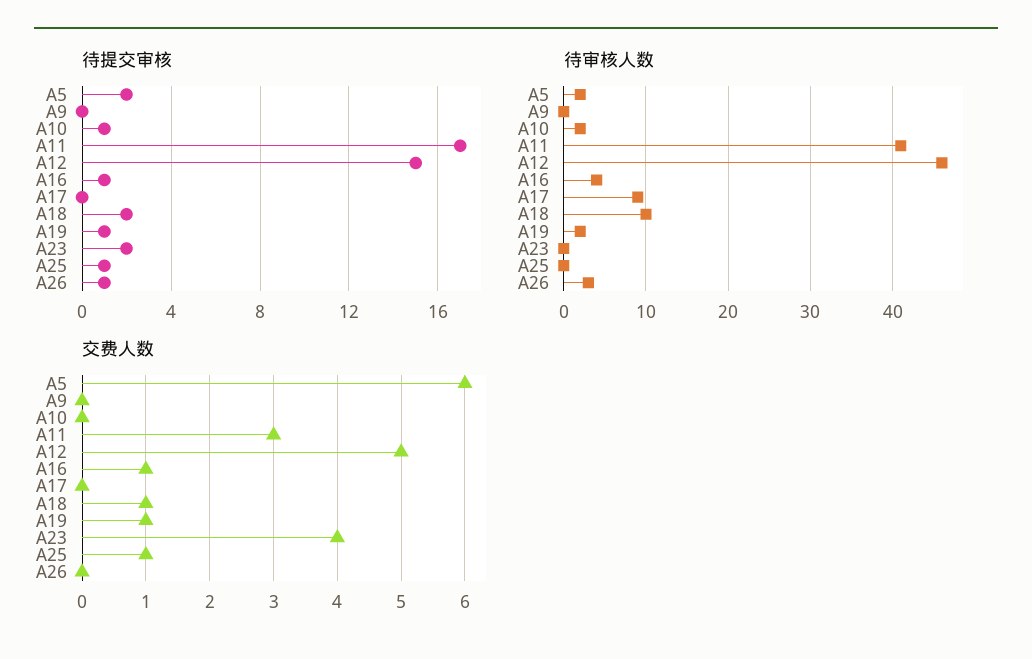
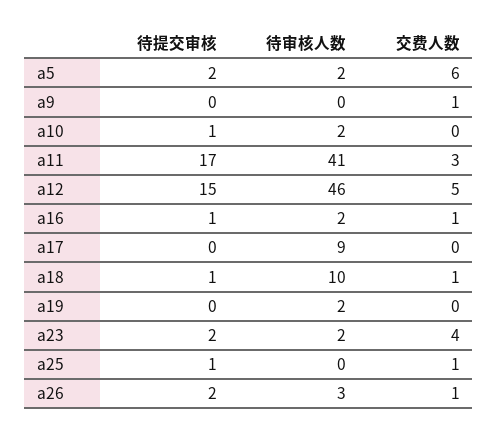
  {
    "待提交审核": {
      "A5": 2,
      "A9": 0,
      "A10": 1,
      "A11": 17,
      "A12": 15,
      "A16": 1,
      "A17": 0,
-     "A18": 2,
+     "A18": 1,
-     "A19": 1,
+     "A19": 0,
      "A23": 2,
      "A25": 1,
-     "A26": 1
+     "A26": 2
    },
    "待审核人数": {
      "A5": 2,
      "A9": 0,
      "A10": 2,
      "A11": 41,
      "A12": 46,
-     "A16": 4,
+     "A16": 2,
      "A17": 9,
      "A18": 10,
      "A19": 2,
-     "A23": 0,
+     "A23": 2,
      "A25": 0,
      "A26": 3
    },
    "交费人数": {
      "A5": 6,
-     "A9": 0,
+     "A9": 1,
      "A10": 0,
      "A11": 3,
      "A12": 5,
      "A16": 1,
      "A17": 0,
      "A18": 1,
-     "A19": 1,
+     "A19": 0,
      "A23": 4,
      "A25": 1,
-     "A26": 0
+     "A26": 1
    }
  }

